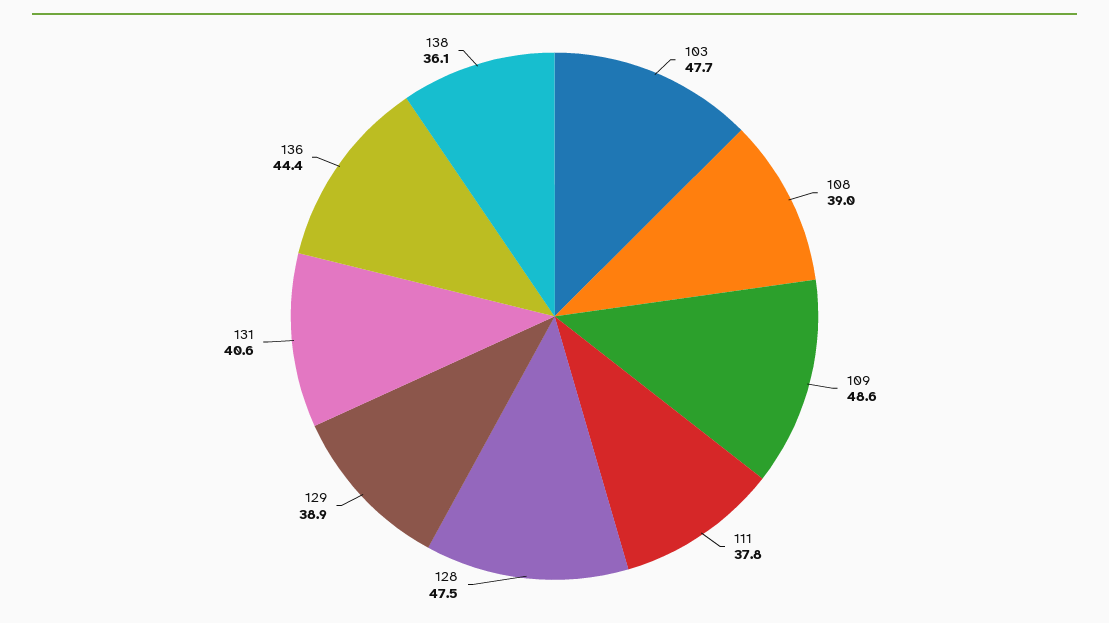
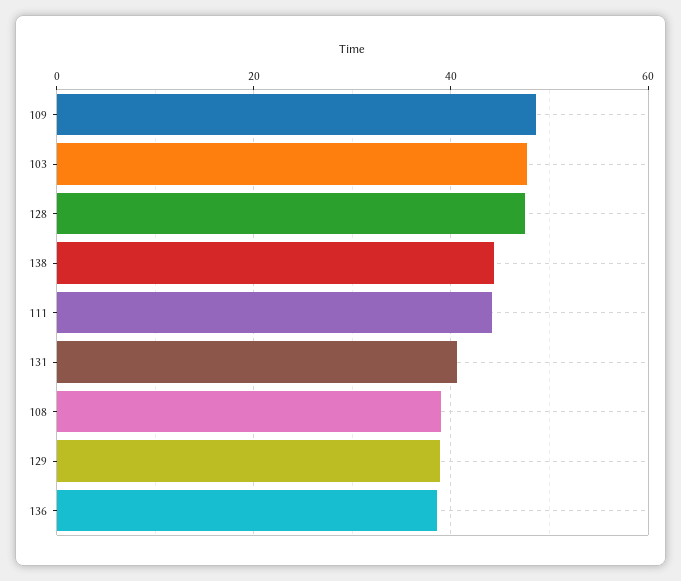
  {
    "103": 47.7,
    "108": 39,
    "109": 48.6,
-   "111": 37.8,
+   "111": 44,
    "128": 47.5,
    "129": 38.9,
    "131": 40.6,
-   "136": 44.4,
+   "136": 38,
-   "138": 36.1
+   "138": 44
  }

